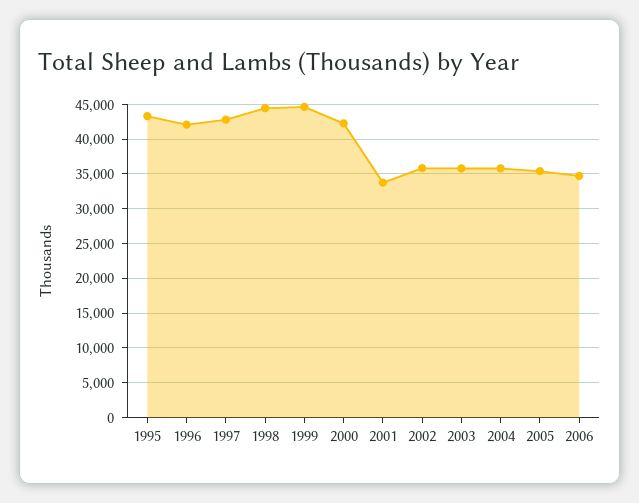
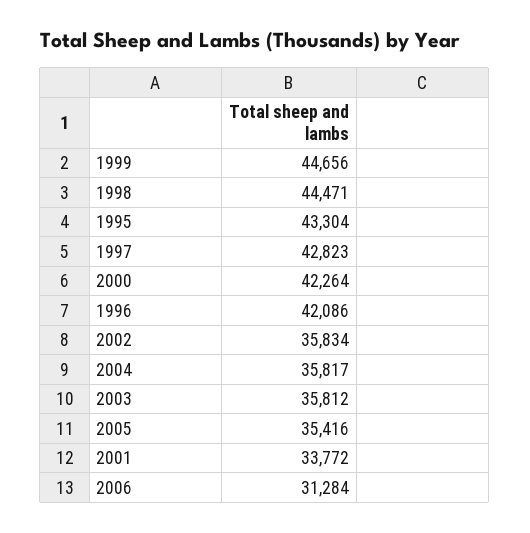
  {
    "1995": 43304,
    "1996": 42086,
    "1997": 42823,
    "1998": 44471,
    "1999": 44656,
    "2000": 42264,
    "2001": 33772,
    "2002": 35834,
    "2003": 35812,
    "2004": 35817,
    "2005": 35416,
-   "2006": 35000
+   "2006": 31284
  }

